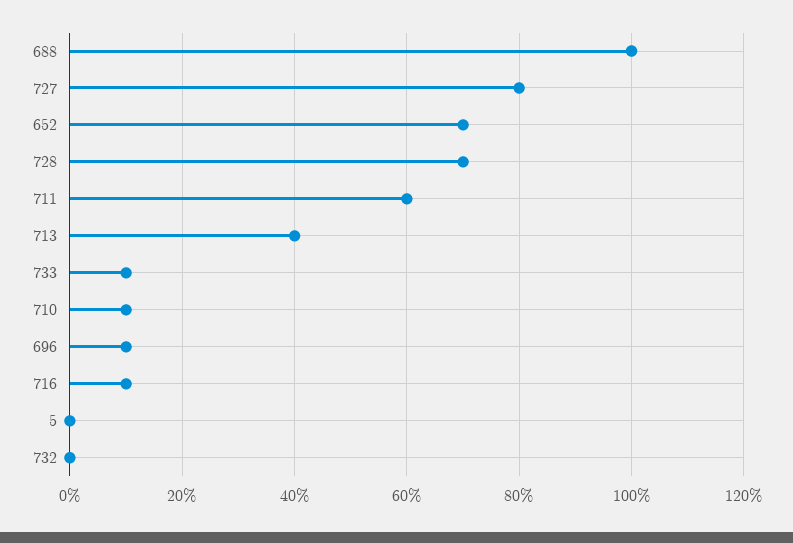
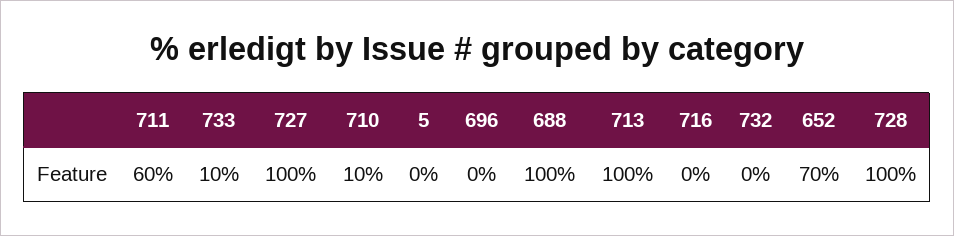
  {
    "688": 100,
-   "727": 80,
+   "727": 100,
    "652": 70,
-   "728": 70,
+   "728": 100,
    "711": 60,
-   "713": 40,
+   "713": 100,
    "733": 10,
    "710": 10,
-   "696": 10,
+   "696": 0,
-   "716": 10,
+   "716": 0,
    "5": 0,
    "732": 0
  }

